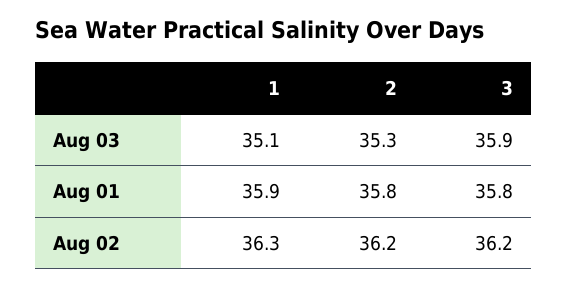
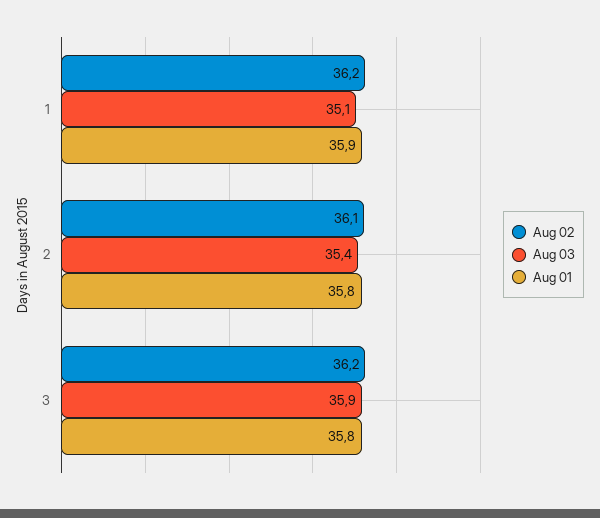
  {
    "Aug 03": {
      "1": 35.1,
-     "2": 35.3,
+     "2": 35.4,
      "3": 35.9
    },
    "Aug 01": {
      "1": 35.9,
      "2": 35.8,
      "3": 35.8
    },
    "Aug 02": {
-     "1": 36.3,
+     "1": 36.2,
-     "2": 36.2,
+     "2": 36.1,
      "3": 36.2
    }
  }

